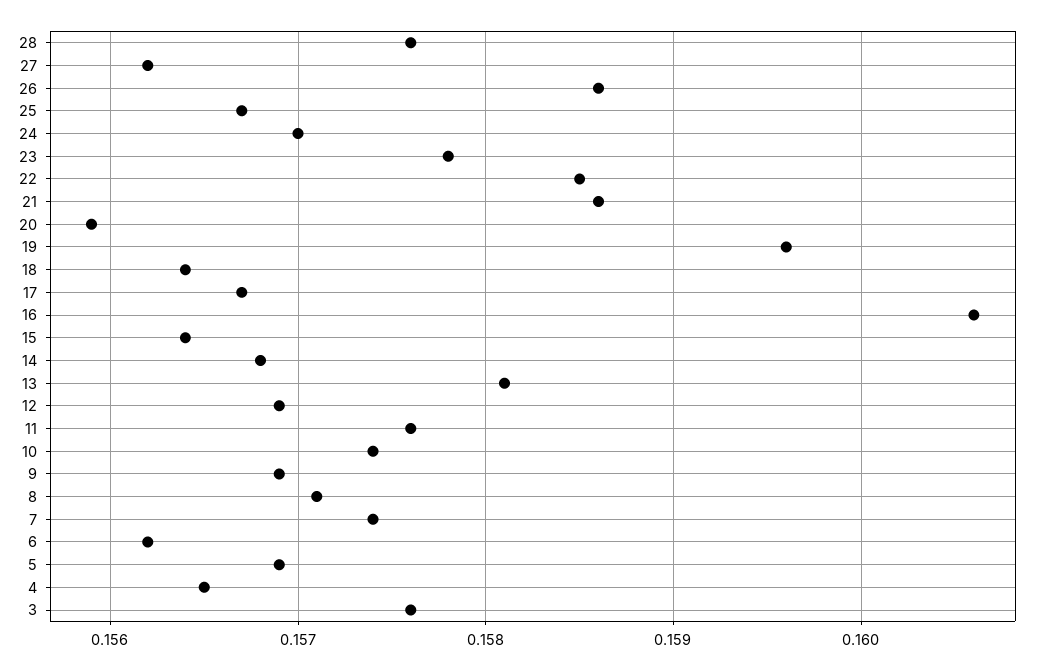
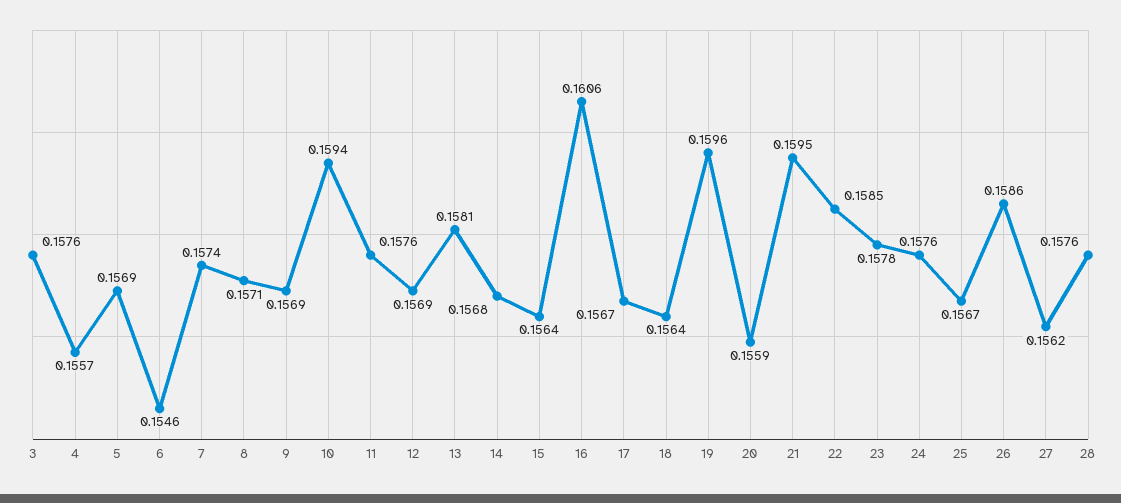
  {
    "28": 0.1576,
    "27": 0.1562,
    "26": 0.1586,
    "25": 0.1567,
-   "24": 0.157,
+   "24": 0.1576,
    "23": 0.1578,
    "22": 0.1585,
-   "21": 0.1586,
+   "21": 0.1595,
    "20": 0.1559,
    "19": 0.1596,
    "18": 0.1564,
    "17": 0.1567,
    "16": 0.1606,
    "15": 0.1564,
    "14": 0.1568,
    "13": 0.1581,
    "12": 0.1569,
    "11": 0.1576,
-   "10": 0.1574,
+   "10": 0.1594,
    "9": 0.1569,
    "8": 0.1571,
    "7": 0.1574,
-   "6": 0.1562,
+   "6": 0.1546,
    "5": 0.1569,
-   "4": 0.1565,
+   "4": 0.1557,
    "3": 0.1576
  }

